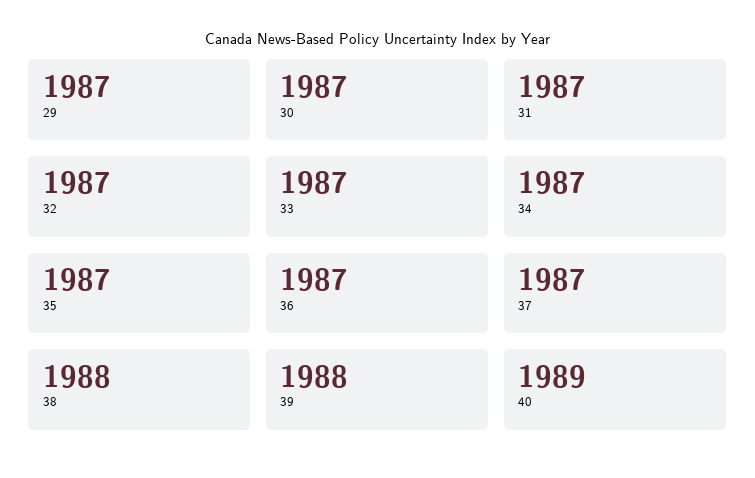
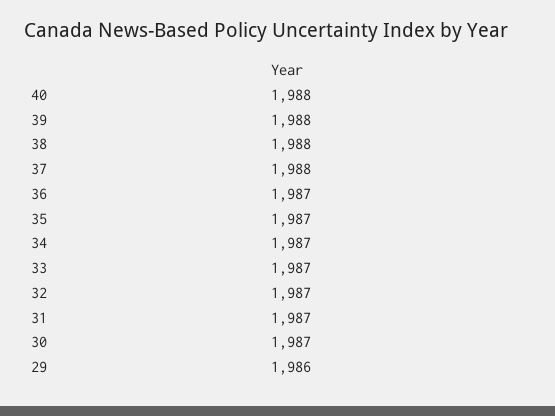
  {
-   "29": 1987,
+   "29": 1986,
    "30": 1987,
    "31": 1987,
    "32": 1987,
    "33": 1987,
    "34": 1987,
    "35": 1987,
    "36": 1987,
-   "37": 1987,
+   "37": 1988,
    "38": 1988,
    "39": 1988,
-   "40": 1989
+   "40": 1988
  }

